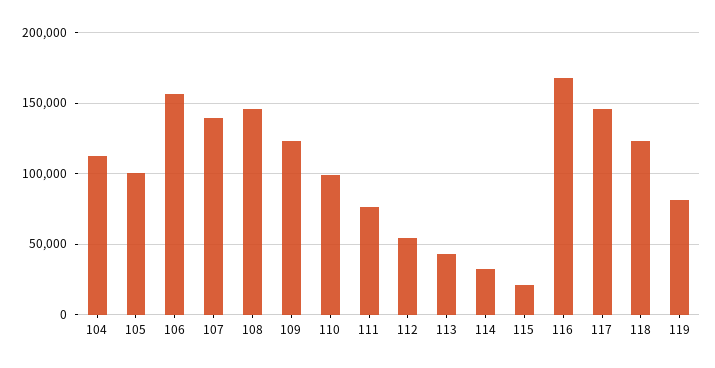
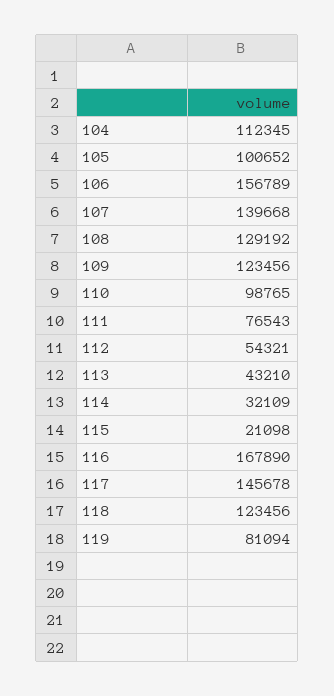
  {
    "104": 112345,
    "105": 100652,
    "106": 156789,
    "107": 139668,
-   "108": 145000,
+   "108": 129192,
    "109": 123456,
    "110": 98765,
    "111": 76543,
    "112": 54321,
    "113": 43210,
    "114": 32109,
    "115": 21098,
    "116": 167890,
    "117": 145678,
    "118": 123456,
    "119": 81094
  }

